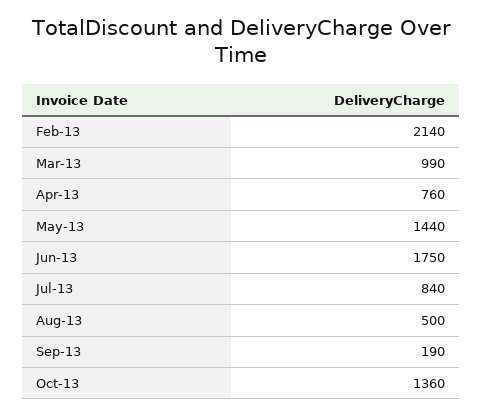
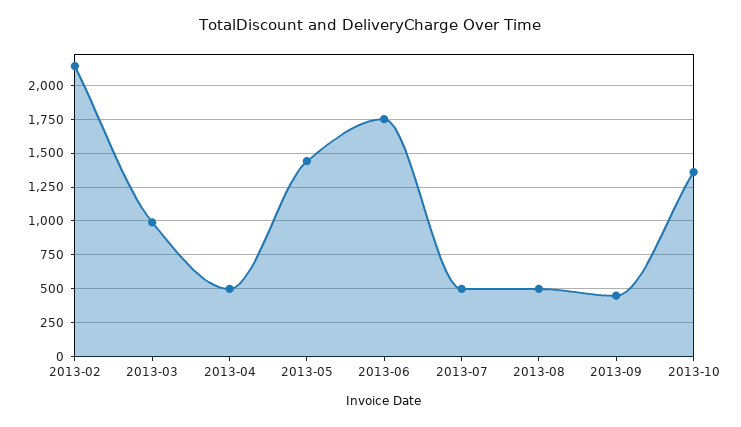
  {
    "Feb-13": 2140,
    "Mar-13": 990,
-   "Apr-13": 760,
+   "Apr-13": 500,
    "May-13": 1440,
    "Jun-13": 1750,
-   "Jul-13": 840,
+   "Jul-13": 500,
    "Aug-13": 500,
-   "Sep-13": 190,
+   "Sep-13": 450,
    "Oct-13": 1360
  }

